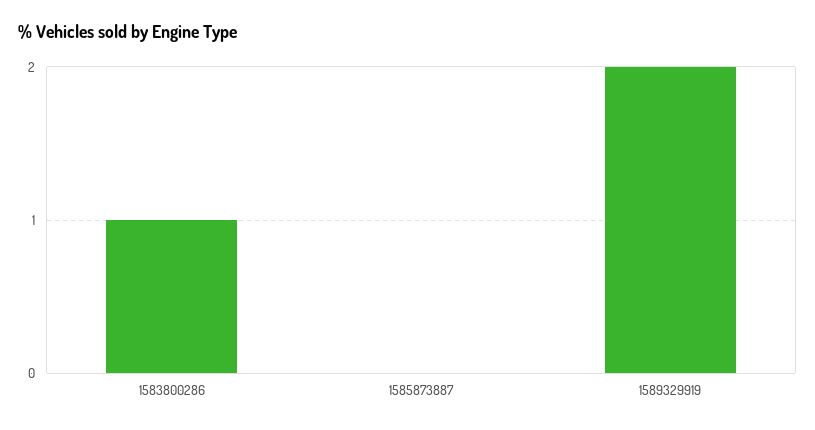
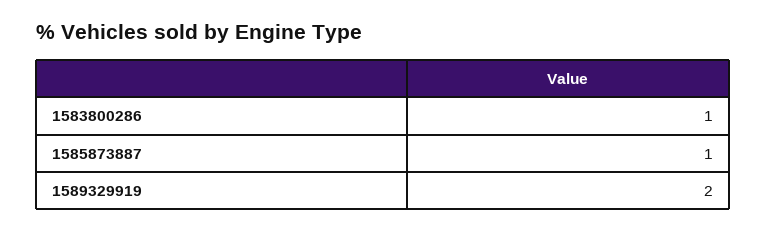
  {
    "1583800286": 1,
-   "1585873887": 0,
+   "1585873887": 1,
    "1589329919": 2
  }

